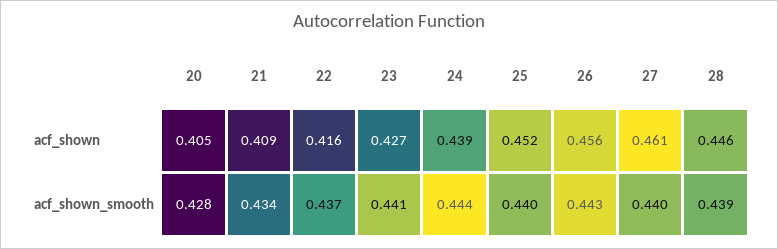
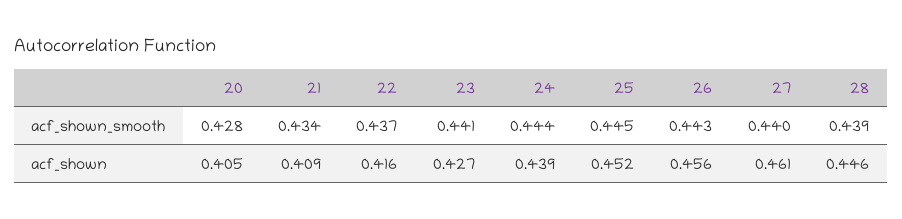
  {
    "20": {
      "acf_shown": 0.405,
      "acf_shown_smooth": 0.428
    },
    "21": {
      "acf_shown": 0.409,
      "acf_shown_smooth": 0.434
    },
    "22": {
      "acf_shown": 0.416,
      "acf_shown_smooth": 0.437
    },
    "23": {
      "acf_shown": 0.427,
      "acf_shown_smooth": 0.441
    },
    "24": {
      "acf_shown": 0.439,
      "acf_shown_smooth": 0.444
    },
    "25": {
      "acf_shown": 0.452,
-     "acf_shown_smooth": 0.44
+     "acf_shown_smooth": 0.445
    },
    "26": {
      "acf_shown": 0.456,
      "acf_shown_smooth": 0.443
    },
    "27": {
      "acf_shown": 0.461,
      "acf_shown_smooth": 0.44
    },
    "28": {
      "acf_shown": 0.446,
      "acf_shown_smooth": 0.439
    }
  }

